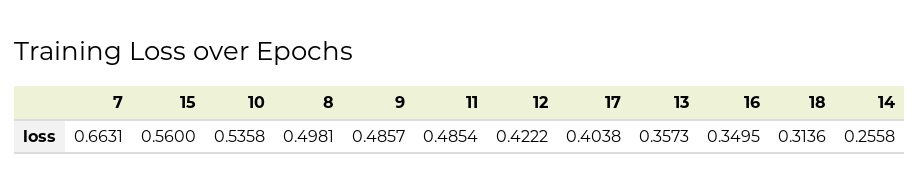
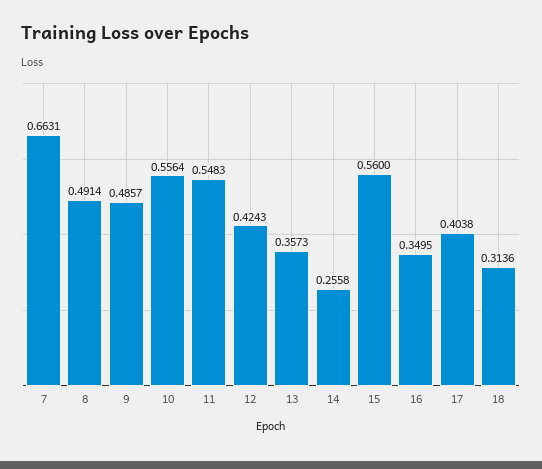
  {
    "7": 0.6631,
    "15": 0.56,
-   "10": 0.5358,
+   "10": 0.5564,
-   "8": 0.4981,
+   "8": 0.4914,
    "9": 0.4857,
-   "11": 0.4854,
+   "11": 0.5483,
-   "12": 0.4222,
+   "12": 0.4243,
    "17": 0.4038,
    "13": 0.3573,
    "16": 0.3495,
    "18": 0.3136,
    "14": 0.2558
  }

